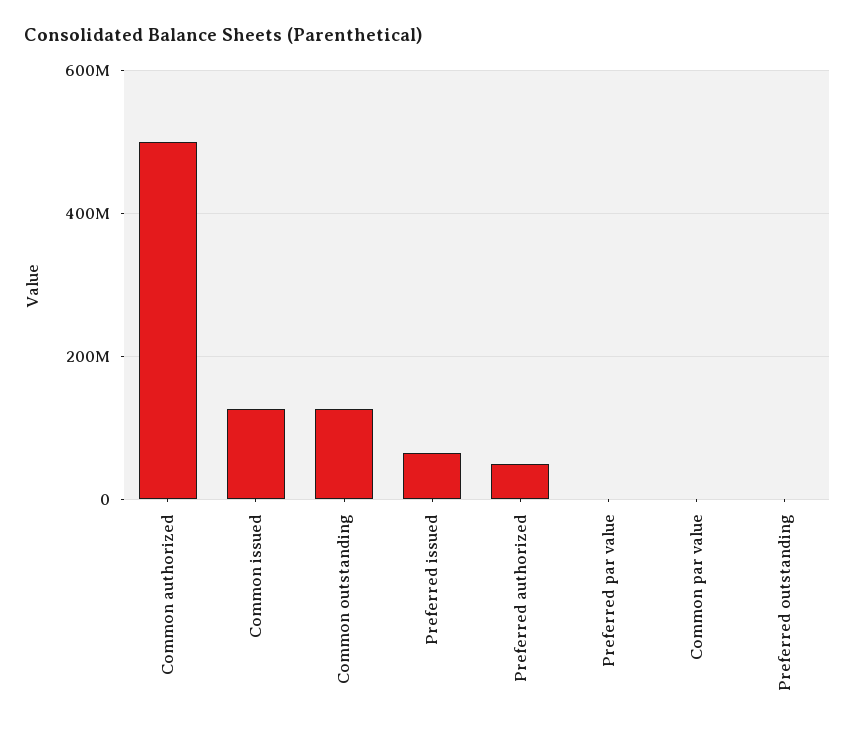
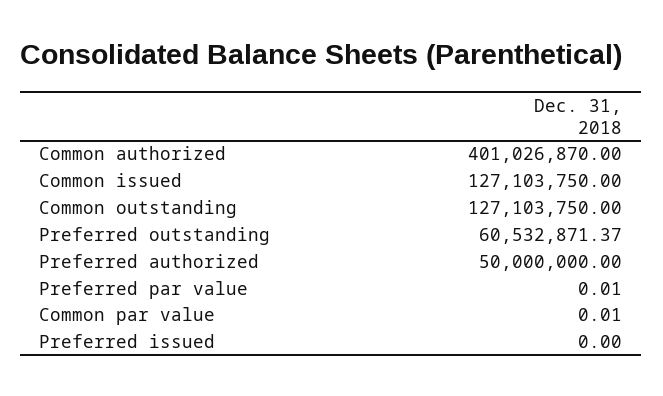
  {
-   "Common authorized": 500000000,
+   "Common authorized": 401026870,
    "Common issued": 127103750,
    "Common outstanding": 127103750,
-   "Preferred issued": 60000000,
+   "Preferred issued": 0,
    "Preferred authorized": 50000000,
    "Preferred par value": 0.01,
    "Common par value": 0.01,
-   "Preferred outstanding": 0
+   "Preferred outstanding": 60532871.37
  }

